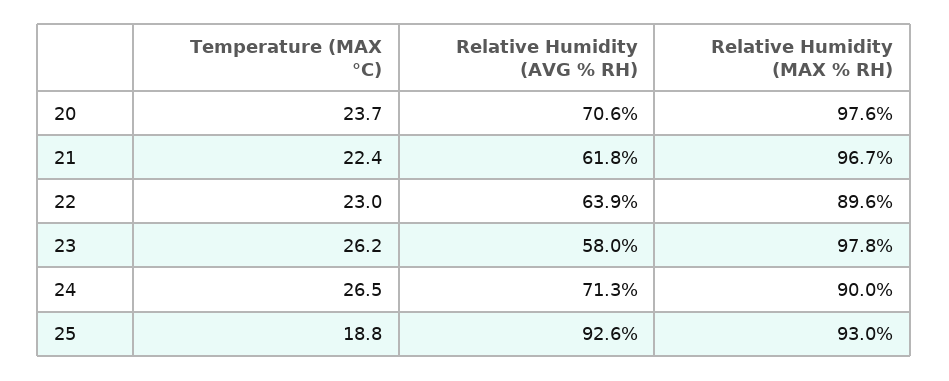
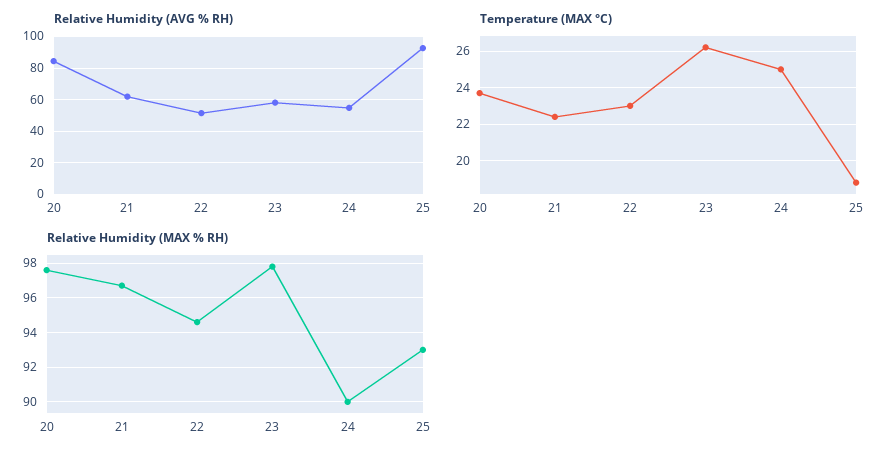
  {
    "Temperature (MAX °C)": {
      "20": 23.7,
      "21": 22.4,
      "22": 23,
      "23": 26.2,
-     "24": 26.5,
+     "24": 25,
      "25": 18.8
    },
    "Relative Humidity (AVG % RH)": {
-     "20": 70.6,
+     "20": 85,
      "21": 61.8,
-     "22": 63.9,
+     "22": 50,
      "23": 58,
-     "24": 71.3,
+     "24": 55,
      "25": 92.6
    },
    "Relative Humidity (MAX % RH)": {
      "20": 97.6,
      "21": 96.7,
-     "22": 89.6,
+     "22": 94.5,
      "23": 97.8,
      "24": 90,
      "25": 93
    }
  }

